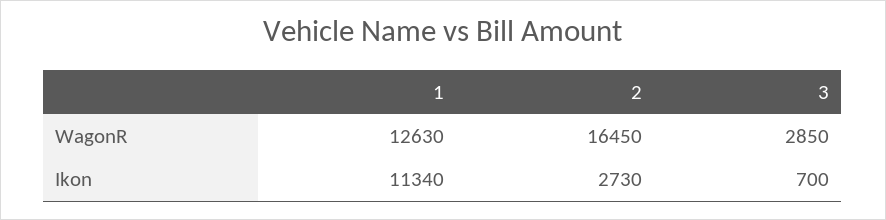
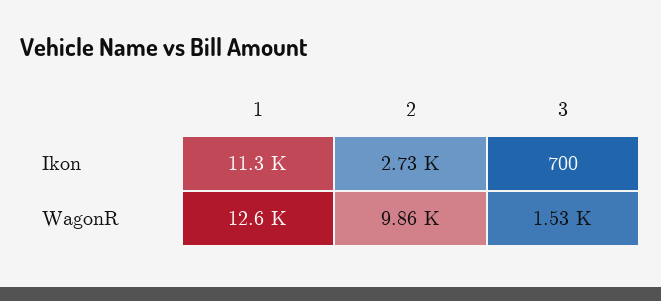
  {
    "1": {
      "WagonR": 12630,
      "Ikon": 11340
    },
    "2": {
-     "WagonR": 16450,
+     "WagonR": 9860,
      "Ikon": 2730
    },
    "3": {
-     "WagonR": 2850,
+     "WagonR": 1530,
      "Ikon": 700
    }
  }

